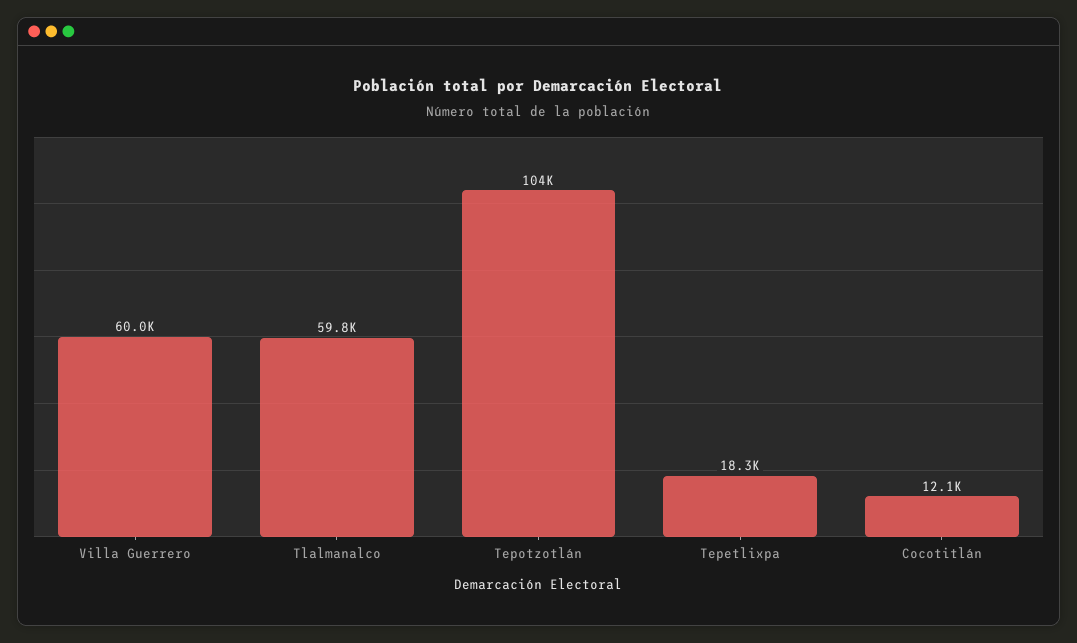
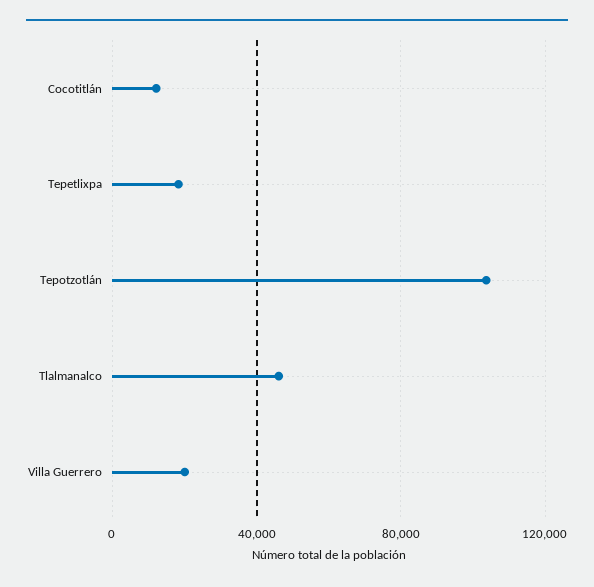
  {
-   "Villa Guerrero": 60000,
+   "Villa Guerrero": 20000,
-   "Tlalmanalco": 59800,
+   "Tlalmanalco": 45000,
    "Tepotzotlán": 104000,
    "Tepetlixpa": 18300,
    "Cocotitlán": 12100
  }

